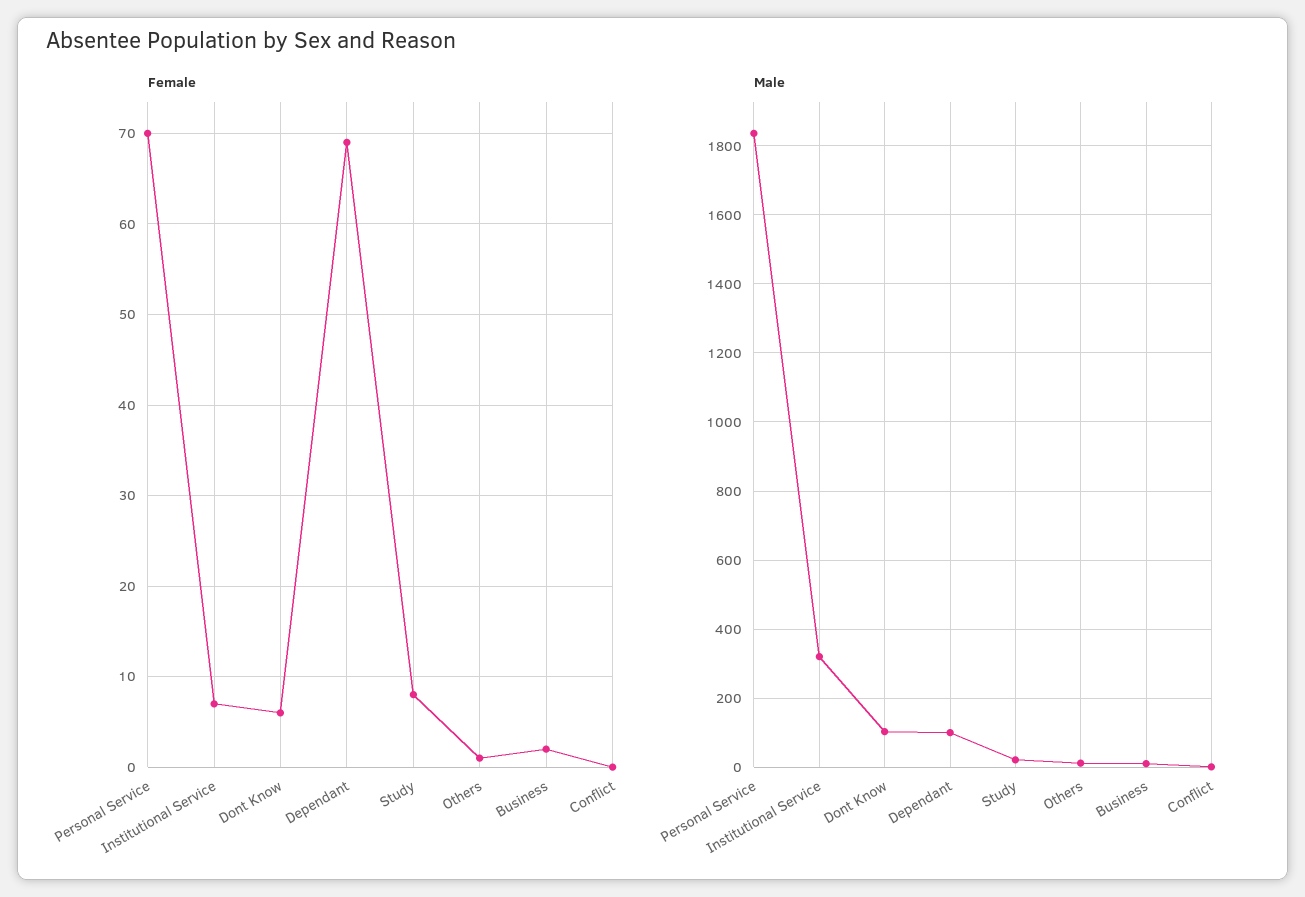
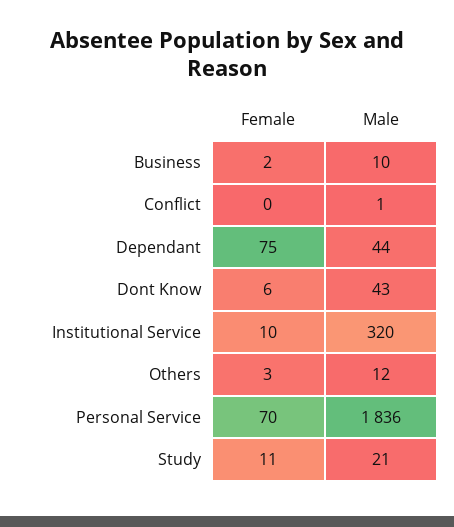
  {
    "Female": {
      "Personal Service": 70,
-     "Institutional Service": 7,
+     "Institutional Service": 10,
      "Dont Know": 6,
-     "Dependant": 69,
+     "Dependant": 75,
-     "Study": 8,
+     "Study": 11,
-     "Others": 1,
+     "Others": 3,
      "Business": 2,
      "Conflict": 0
    },
    "Male": {
      "Personal Service": 1836,
      "Institutional Service": 320,
-     "Dont Know": 100,
+     "Dont Know": 43,
-     "Dependant": 100,
+     "Dependant": 44,
      "Study": 21,
      "Others": 12,
      "Business": 10,
      "Conflict": 1
    }
  }

